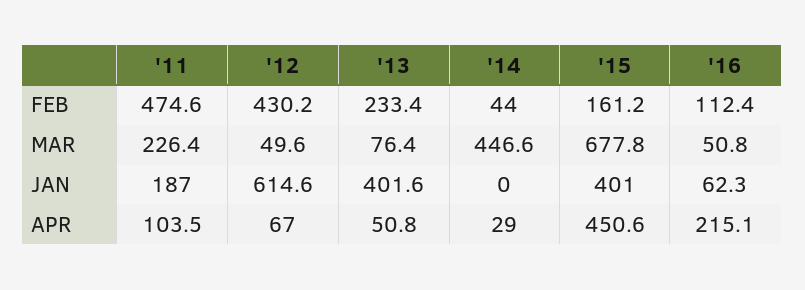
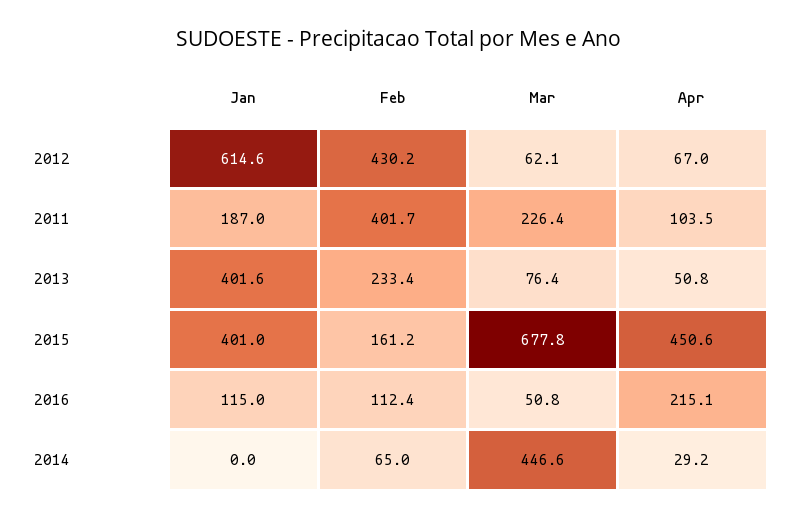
  {
    "'11": {
-     "FEB": 474.6,
+     "FEB": 401.7,
      "MAR": 226.4,
      "JAN": 187,
      "APR": 103.5
    },
    "'12": {
      "FEB": 430.2,
-     "MAR": 49.6,
+     "MAR": 62.1,
      "JAN": 614.6,
      "APR": 67
    },
    "'13": {
      "FEB": 233.4,
      "MAR": 76.4,
      "JAN": 401.6,
      "APR": 50.8
    },
    "'14": {
-     "FEB": 44,
+     "FEB": 65,
      "MAR": 446.6,
      "JAN": 0,
-     "APR": 29
+     "APR": 29.2
    },
    "'15": {
      "FEB": 161.2,
      "MAR": 677.8,
      "JAN": 401,
      "APR": 450.6
    },
    "'16": {
      "FEB": 112.4,
      "MAR": 50.8,
-     "JAN": 62.3,
+     "JAN": 115,
      "APR": 215.1
    }
  }

